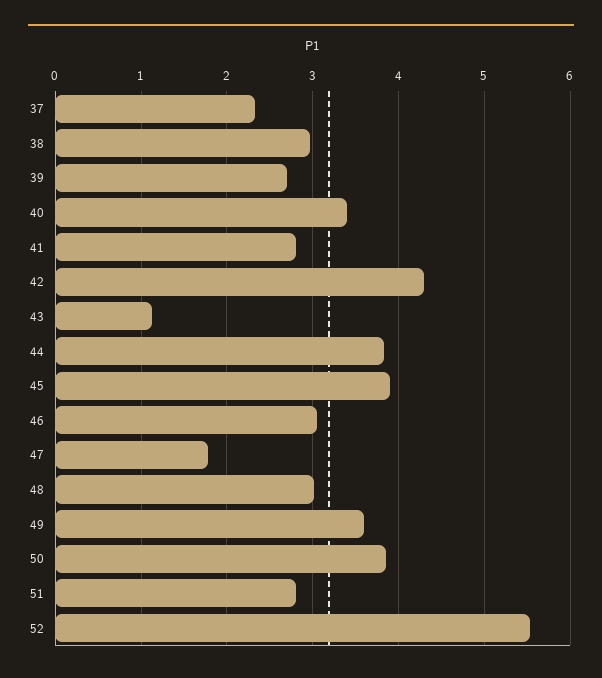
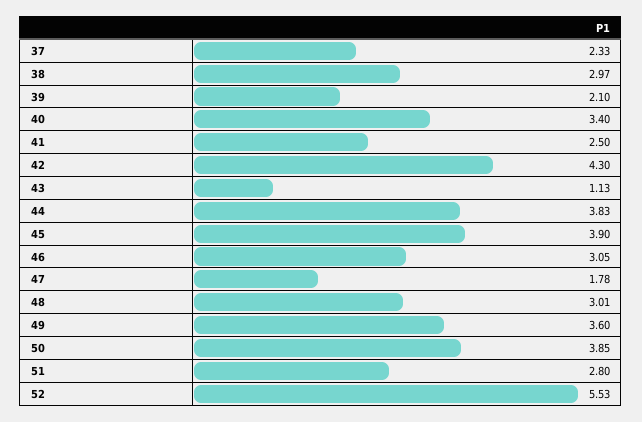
  {
    "37": 2.33,
    "38": 2.97,
-   "39": 2.7,
+   "39": 2.1,
    "40": 3.4,
-   "41": 2.8,
+   "41": 2.5,
    "42": 4.3,
    "43": 1.13,
    "44": 3.83,
    "45": 3.9,
    "46": 3.05,
    "47": 1.78,
    "48": 3.01,
    "49": 3.6,
    "50": 3.85,
    "51": 2.8,
    "52": 5.53
  }

